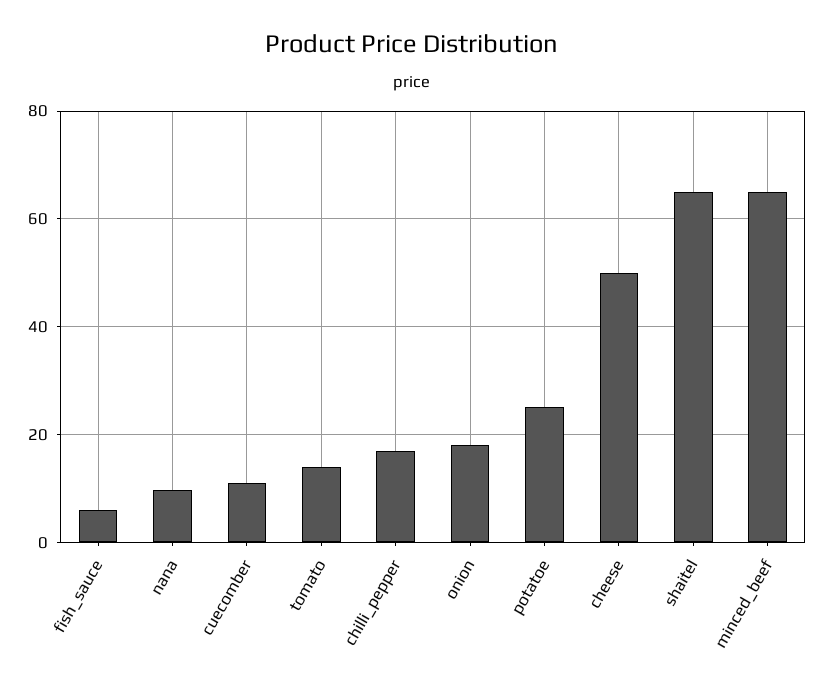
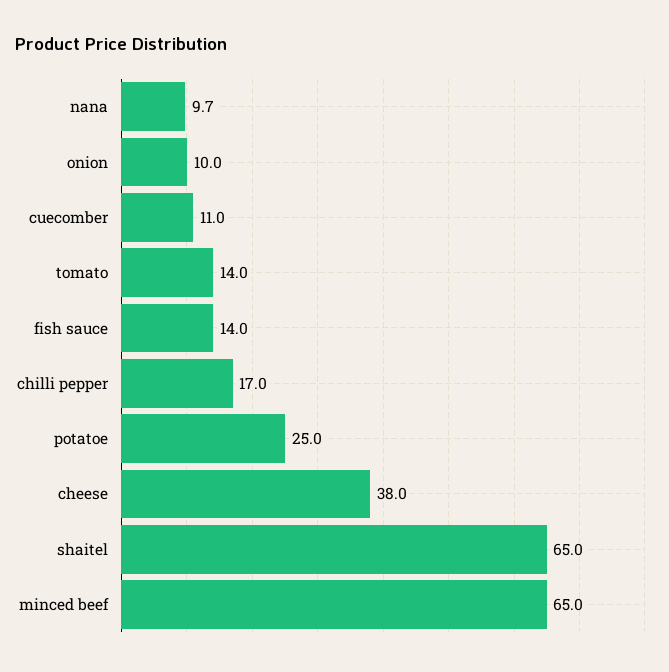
  {
-   "fish_sauce": 6,
+   "fish_sauce": 14,
    "nana": 9.7,
    "cuecomber": 11,
    "tomato": 14,
    "chilli_pepper": 17,
-   "onion": 18,
+   "onion": 10,
    "potatoe": 25,
-   "cheese": 50,
+   "cheese": 38,
    "shaitel": 65,
    "minced_beef": 65
  }

